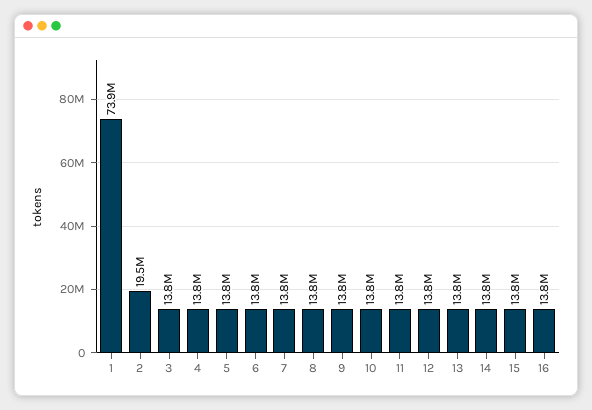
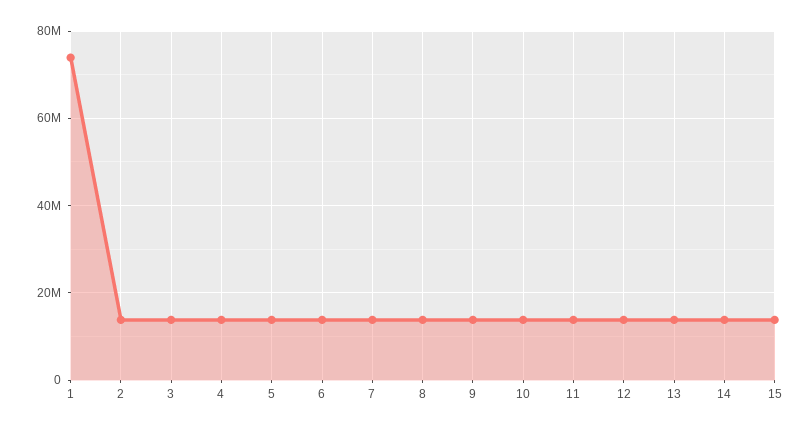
  {
    "1": 73900000,
-   "2": 19500000,
+   "2": 14000000,
    "3": 13800000,
    "4": 13800000,
    "5": 13800000,
    "6": 13800000,
    "7": 13800000,
    "8": 13800000,
    "9": 13800000,
    "10": 13800000,
    "11": 13800000,
    "12": 13800000,
    "13": 13800000,
    "14": 13800000,
-   "15": 13800000,
+   "15": 13800000
-   "16": 13800000
  }

